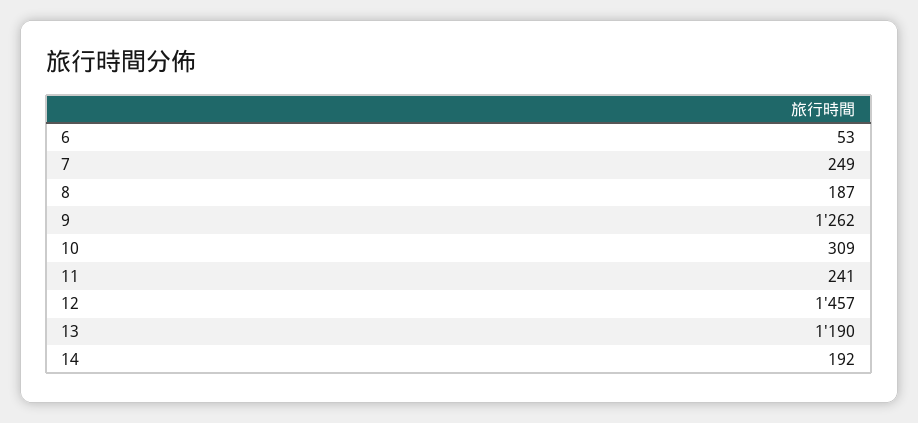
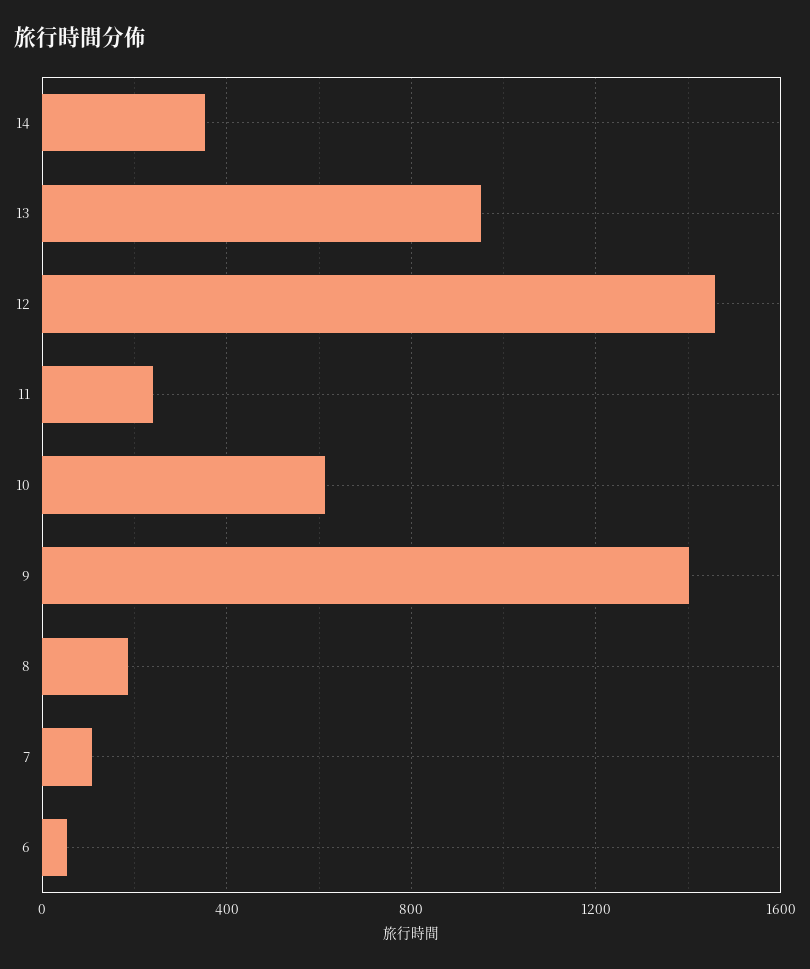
  {
    "6": 53,
-   "7": 249,
+   "7": 100,
    "8": 187,
-   "9": 1262,
+   "9": 1400,
-   "10": 309,
+   "10": 600,
    "11": 241,
    "12": 1457,
-   "13": 1190,
+   "13": 950,
-   "14": 192
+   "14": 350
  }

